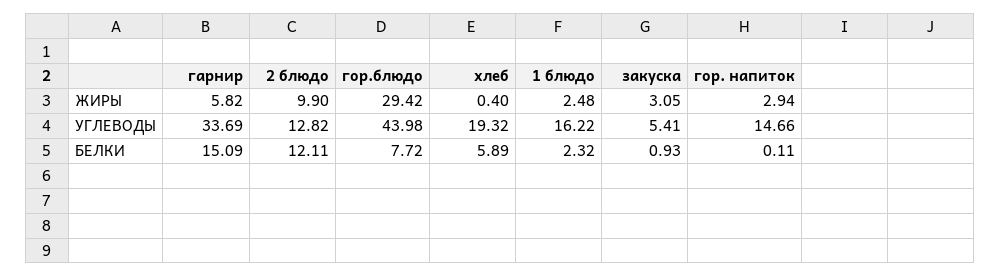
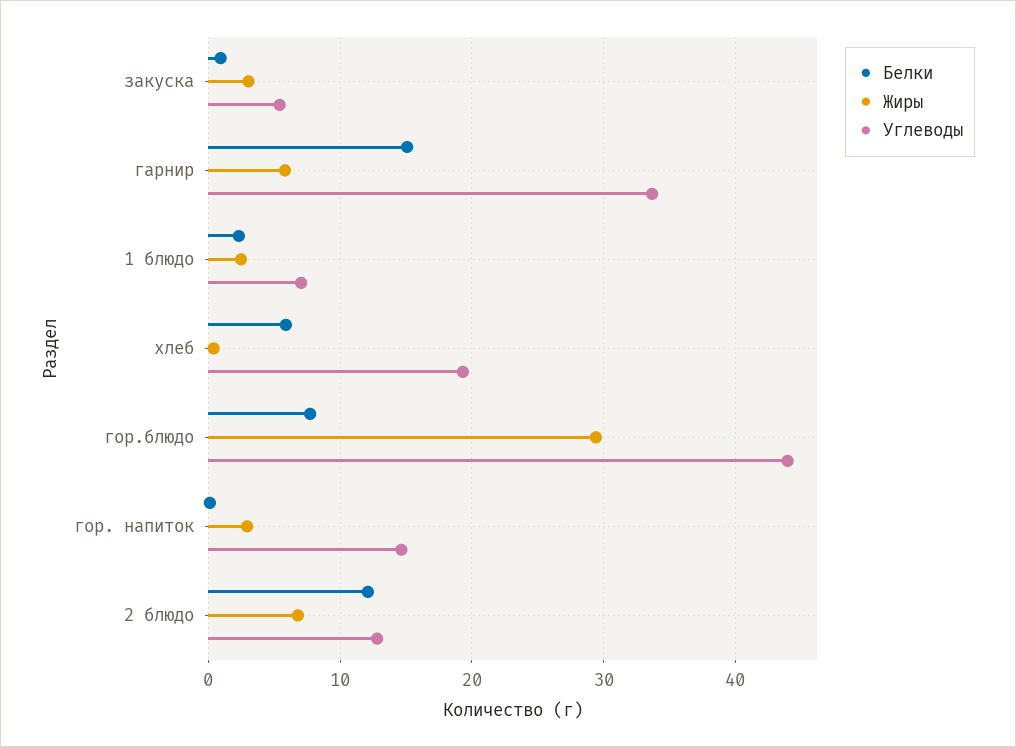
  {
    "ЖИРЫ": {
      "гарнир": 5.82,
-     "2 блюдо": 9.9,
+     "2 блюдо": 7,
      "гор.блюдо": 29.42,
      "хлеб": 0.4,
      "1 блюдо": 2.48,
      "закуска": 3.05,
      "гор. напиток": 2.94
    },
    "УГЛЕВОДЫ": {
      "гарнир": 33.69,
      "2 блюдо": 12.82,
      "гор.блюдо": 43.98,
      "хлеб": 19.32,
-     "1 блюдо": 16.22,
+     "1 блюдо": 7,
      "закуска": 5.41,
      "гор. напиток": 14.66
    },
    "БЕЛКИ": {
      "гарнир": 15.09,
      "2 блюдо": 12.11,
      "гор.блюдо": 7.72,
      "хлеб": 5.89,
      "1 блюдо": 2.32,
      "закуска": 0.93,
      "гор. напиток": 0.11
    }
  }

